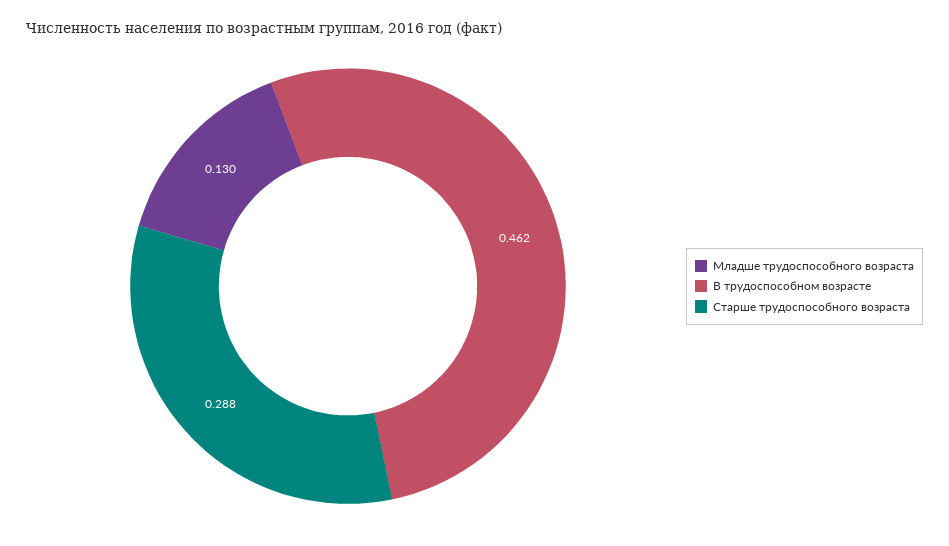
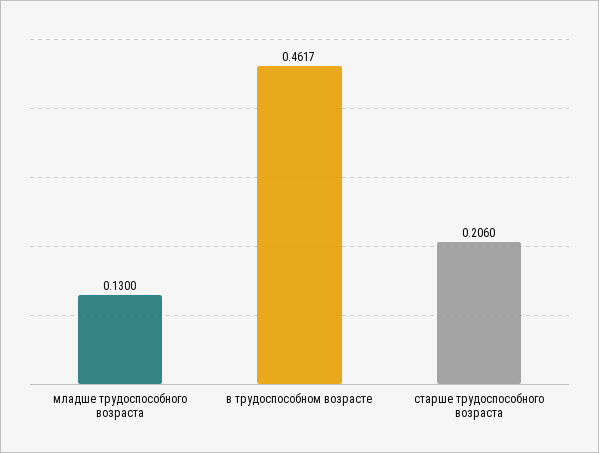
  {
    "Младше трудоспособного возраста": 0.13,
    "В трудоспособном возрасте": 0.4617,
-   "Старше трудоспособного возраста": 0.288
+   "Старше трудоспособного возраста": 0.206
  }

